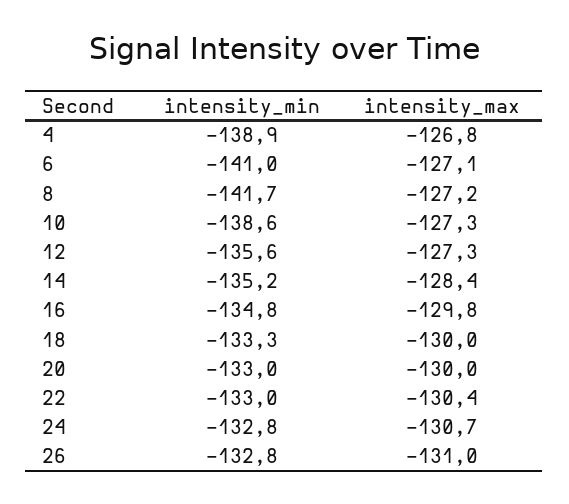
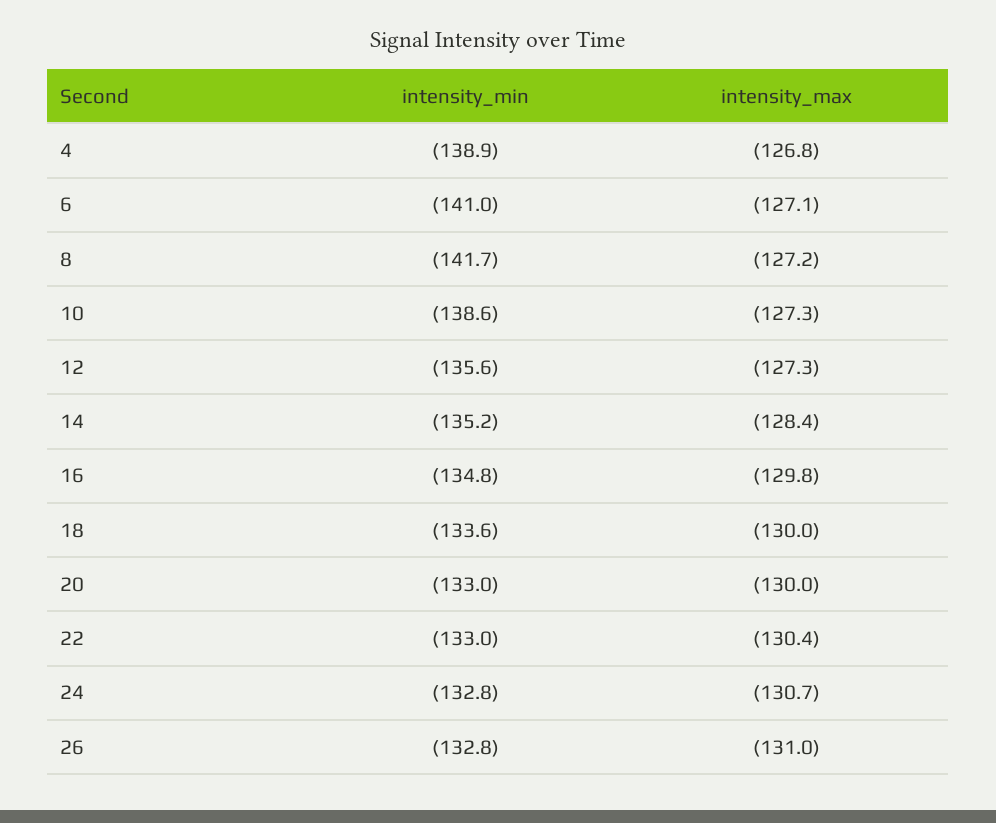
  {
    "intensity_min": {
      "4": -138.9,
      "6": -141,
      "8": -141.7,
      "10": -138.6,
      "12": -135.6,
      "14": -135.2,
      "16": -134.8,
-     "18": -133.3,
+     "18": -133.6,
      "20": -133,
      "22": -133,
      "24": -132.8,
      "26": -132.8
    },
    "intensity_max": {
      "4": -126.8,
      "6": -127.1,
      "8": -127.2,
      "10": -127.3,
      "12": -127.3,
      "14": -128.4,
      "16": -129.8,
      "18": -130,
      "20": -130,
      "22": -130.4,
      "24": -130.7,
      "26": -131
    }
  }

